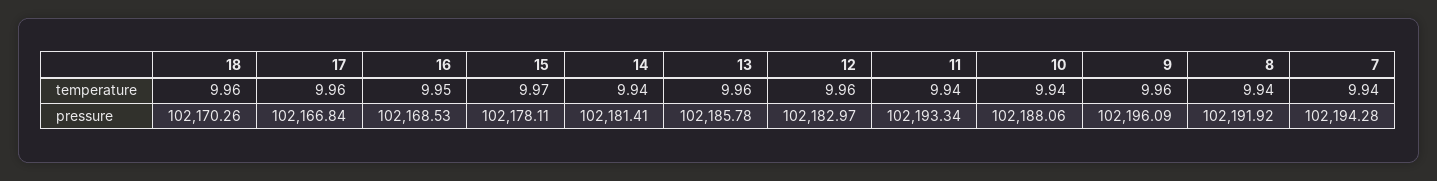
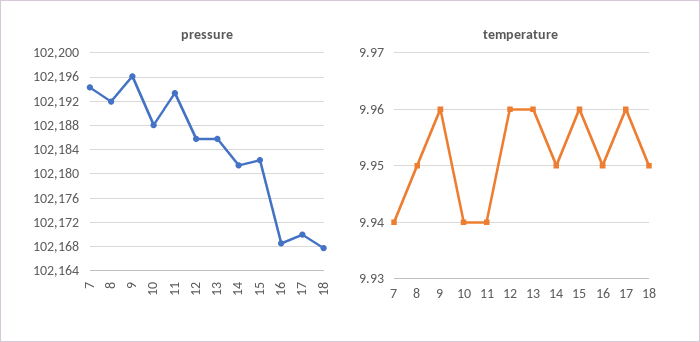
  {
    "temperature": {
-     "18": 9.96,
+     "18": 9.95,
      "17": 9.96,
      "16": 9.95,
-     "15": 9.97,
+     "15": 9.96,
-     "14": 9.94,
+     "14": 9.95,
      "13": 9.96,
      "12": 9.96,
      "11": 9.94,
      "10": 9.94,
      "9": 9.96,
-     "8": 9.94,
+     "8": 9.95,
      "7": 9.94
    },
    "pressure": {
-     "18": 102170.26,
+     "18": 102168,
-     "17": 102166.84,
+     "17": 102170,
      "16": 102168.53,
-     "15": 102178.11,
+     "15": 102182,
      "14": 102181.41,
      "13": 102185.78,
-     "12": 102182.97,
+     "12": 102186,
      "11": 102193.34,
      "10": 102188.06,
      "9": 102196.09,
      "8": 102191.92,
      "7": 102194.28
    }
  }

